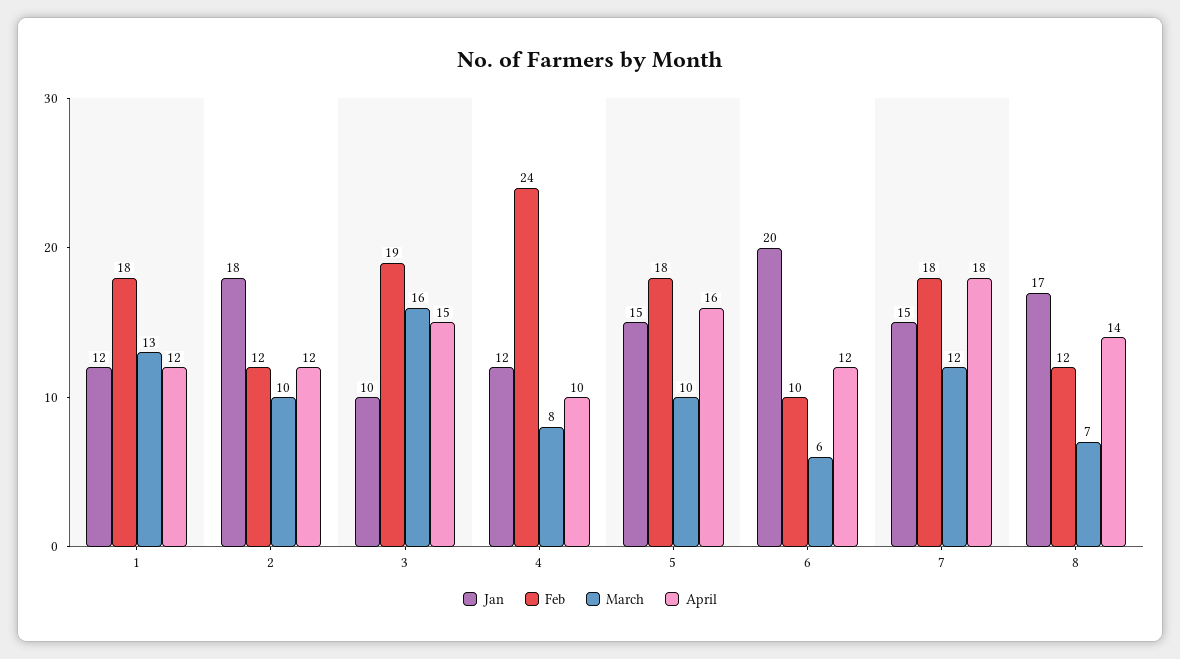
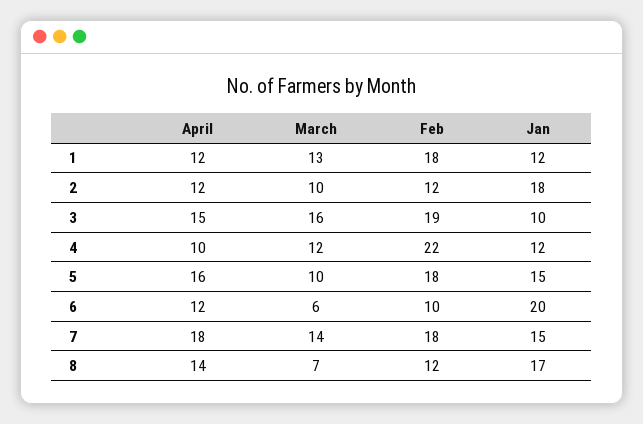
  {
    "Jan": {
      "1": 12,
      "2": 18,
      "3": 10,
      "4": 12,
      "5": 15,
      "6": 20,
      "7": 15,
      "8": 17
    },
    "Feb": {
      "1": 18,
      "2": 12,
      "3": 19,
-     "4": 24,
+     "4": 22,
      "5": 18,
      "6": 10,
      "7": 18,
      "8": 12
    },
    "March": {
      "1": 13,
      "2": 10,
      "3": 16,
-     "4": 8,
+     "4": 12,
      "5": 10,
      "6": 6,
-     "7": 12,
+     "7": 14,
      "8": 7
    },
    "April": {
      "1": 12,
      "2": 12,
      "3": 15,
      "4": 10,
      "5": 16,
      "6": 12,
      "7": 18,
      "8": 14
    }
  }

